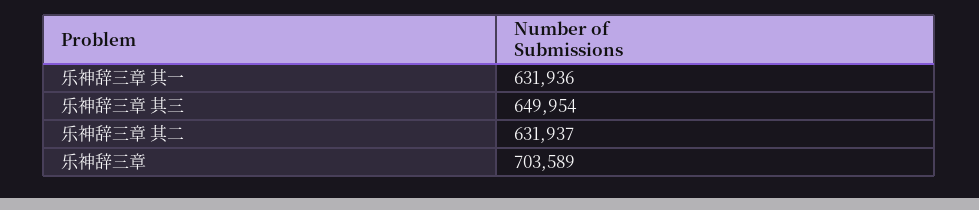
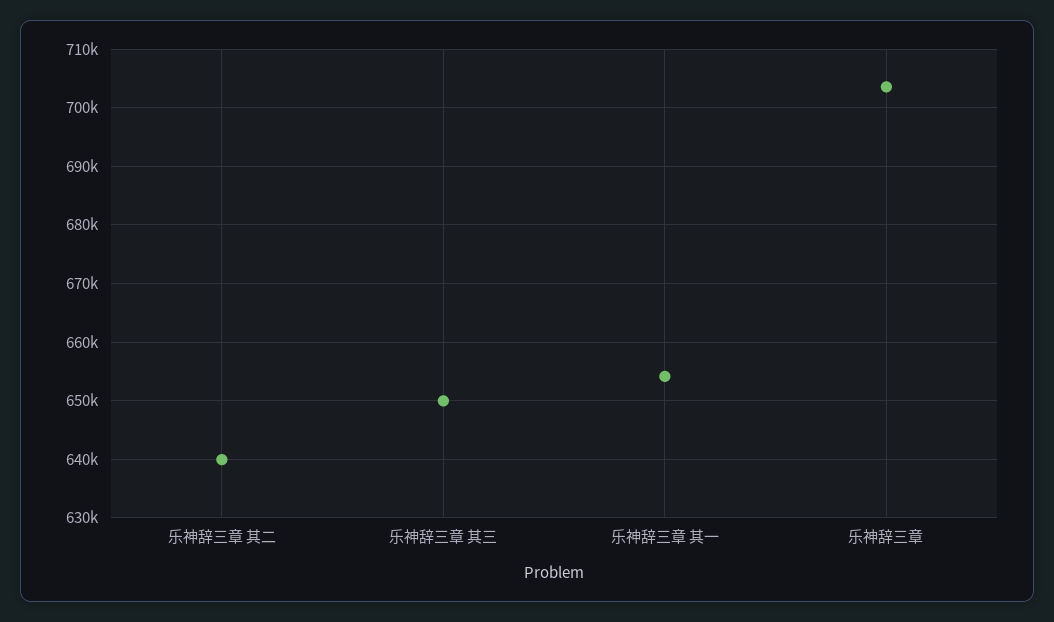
  {
-   "乐神辞三章 其一": 631936,
+   "乐神辞三章 其一": 654000,
    "乐神辞三章 其三": 649954,
-   "乐神辞三章 其二": 631937,
+   "乐神辞三章 其二": 640000,
    "乐神辞三章": 703589
  }

